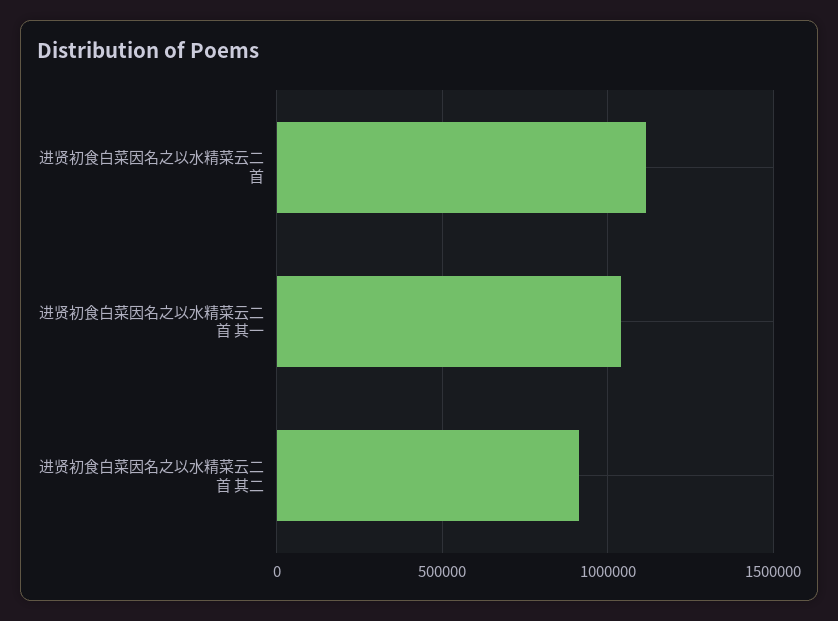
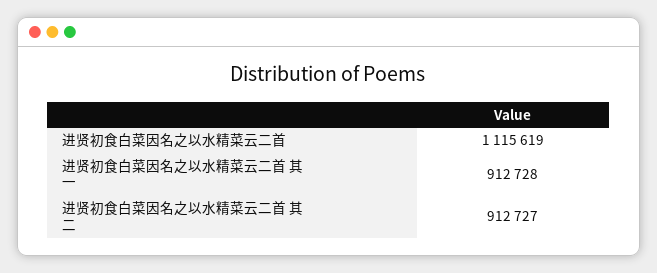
  {
    "进贤初食白菜因名之以水精菜云二首": 1115619,
-   "进贤初食白菜因名之以水精菜云二首 其一": 1050000,
+   "进贤初食白菜因名之以水精菜云二首 其一": 912728,
    "进贤初食白菜因名之以水精菜云二首 其二": 912727
  }

